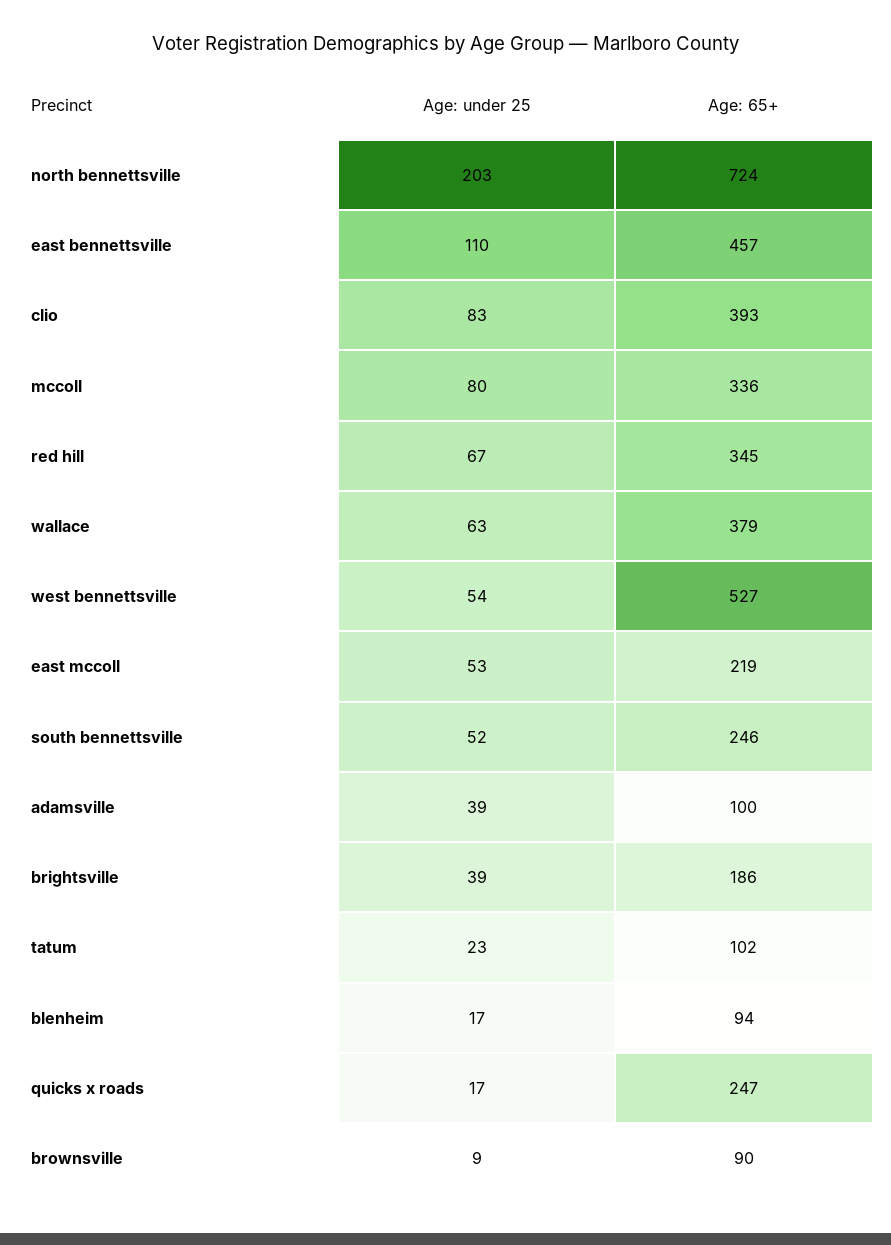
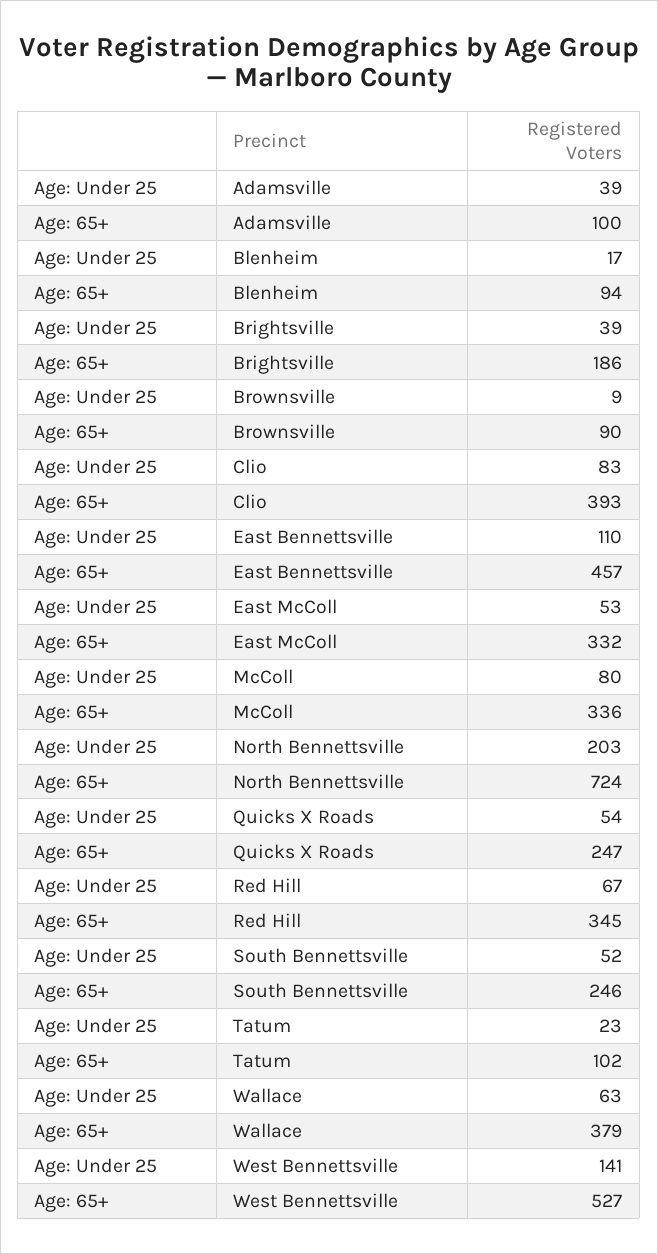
  {
    "Age: under 25": {
      "north bennettsville": 203,
      "east bennettsville": 110,
      "clio": 83,
      "mccoll": 80,
      "red hill": 67,
      "wallace": 63,
-     "west bennettsville": 54,
+     "west bennettsville": 141,
      "east mccoll": 53,
      "south bennettsville": 52,
      "adamsville": 39,
      "brightsville": 39,
      "tatum": 23,
      "blenheim": 17,
-     "quicks x roads": 17,
+     "quicks x roads": 54,
      "brownsville": 9
    },
    "Age: 65+": {
      "north bennettsville": 724,
      "east bennettsville": 457,
      "clio": 393,
      "mccoll": 336,
      "red hill": 345,
      "wallace": 379,
      "west bennettsville": 527,
-     "east mccoll": 219,
+     "east mccoll": 332,
      "south bennettsville": 246,
      "adamsville": 100,
      "brightsville": 186,
      "tatum": 102,
      "blenheim": 94,
      "quicks x roads": 247,
      "brownsville": 90
    }
  }

